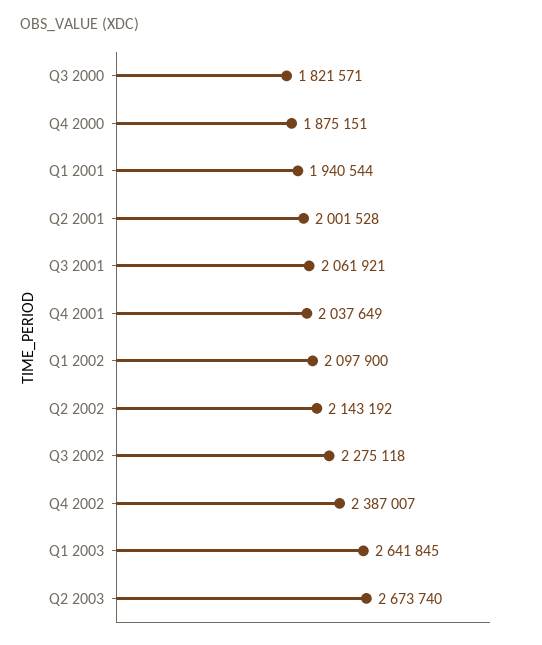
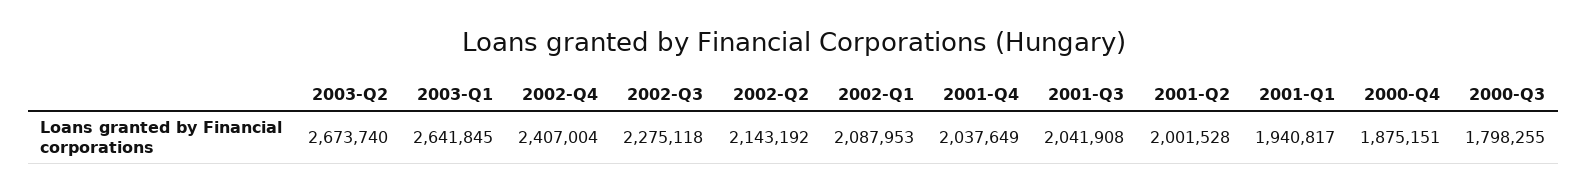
  {
-   "Q3 2000": 1821571,
+   "Q3 2000": 1798255,
    "Q4 2000": 1875151,
-   "Q1 2001": 1940544,
+   "Q1 2001": 1940817,
    "Q2 2001": 2001528,
-   "Q3 2001": 2061921,
+   "Q3 2001": 2041908,
    "Q4 2001": 2037649,
-   "Q1 2002": 2097900,
+   "Q1 2002": 2087953,
    "Q2 2002": 2143192,
    "Q3 2002": 2275118,
-   "Q4 2002": 2387007,
+   "Q4 2002": 2407004,
    "Q1 2003": 2641845,
    "Q2 2003": 2673740
  }

